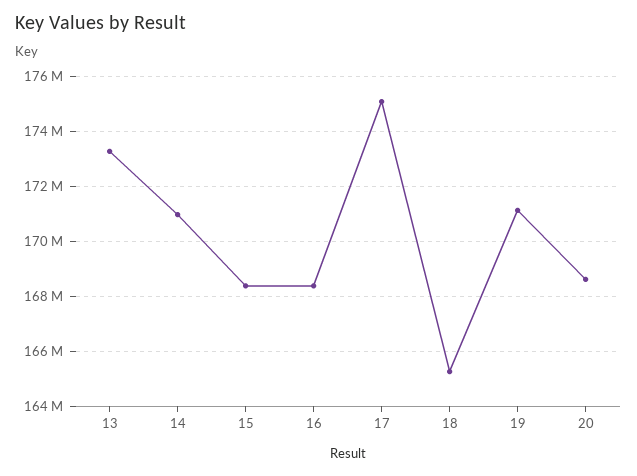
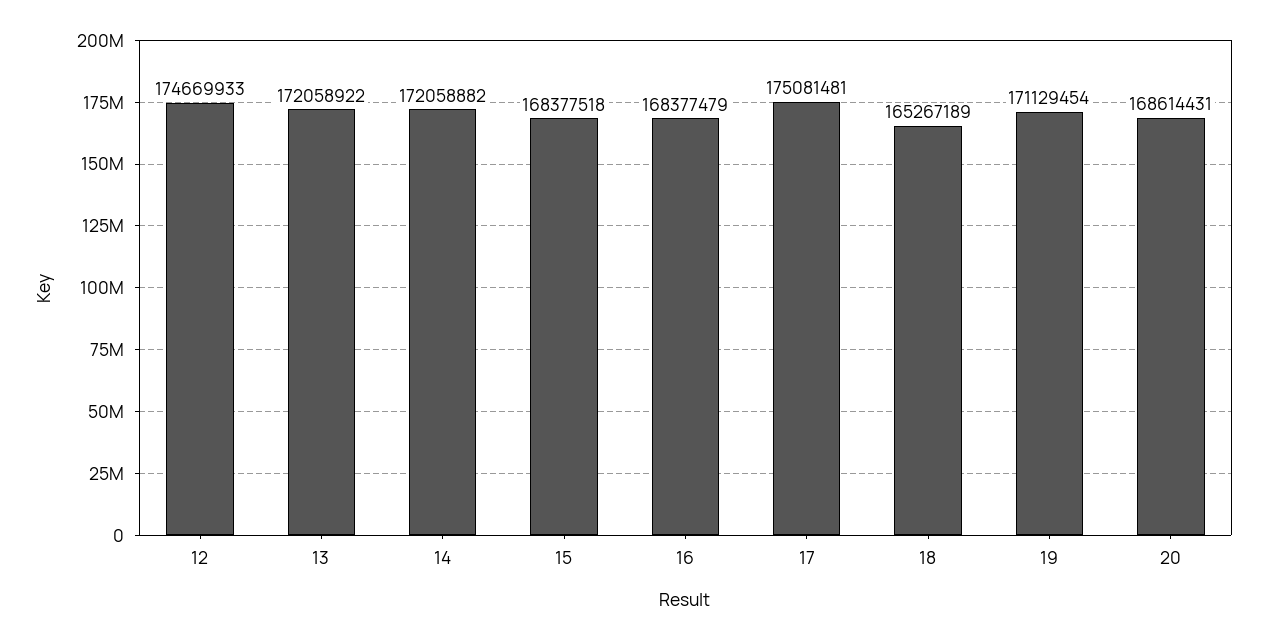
  {
-   "13": 173250000,
+   "13": 172058922,
-   "14": 171000000,
+   "14": 172058882,
    "15": 168377518,
    "16": 168377479,
    "17": 175081481,
    "18": 165267189,
    "19": 171129454,
-   "20": 168614431
+   "20": 168614431,
+   "12": 174669933
  }

